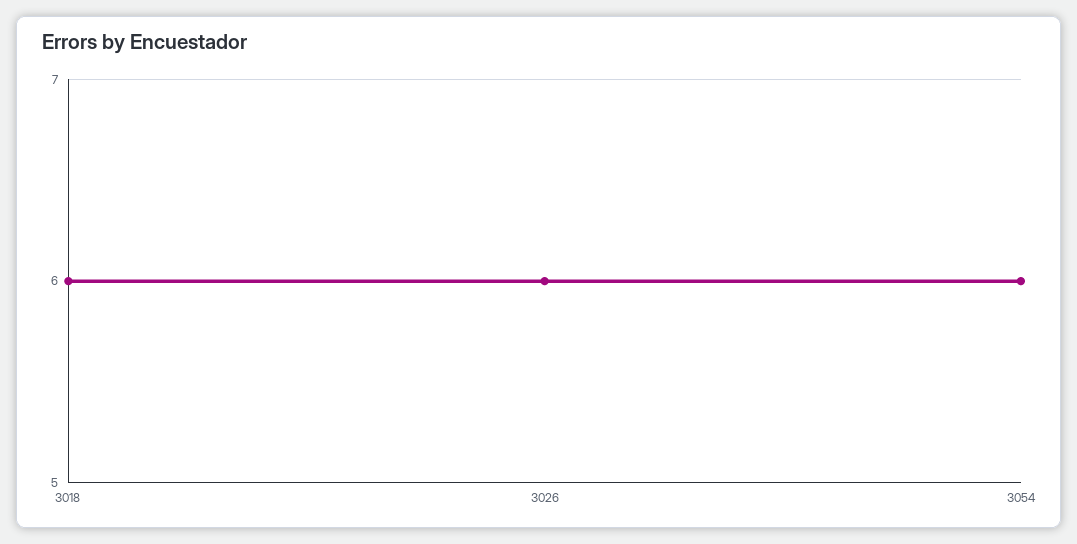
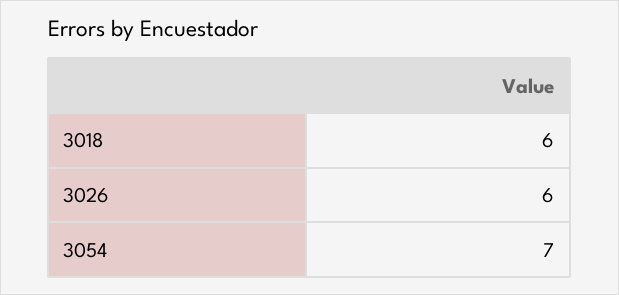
  {
    "3018": 6,
    "3026": 6,
-   "3054": 6
+   "3054": 7
  }

